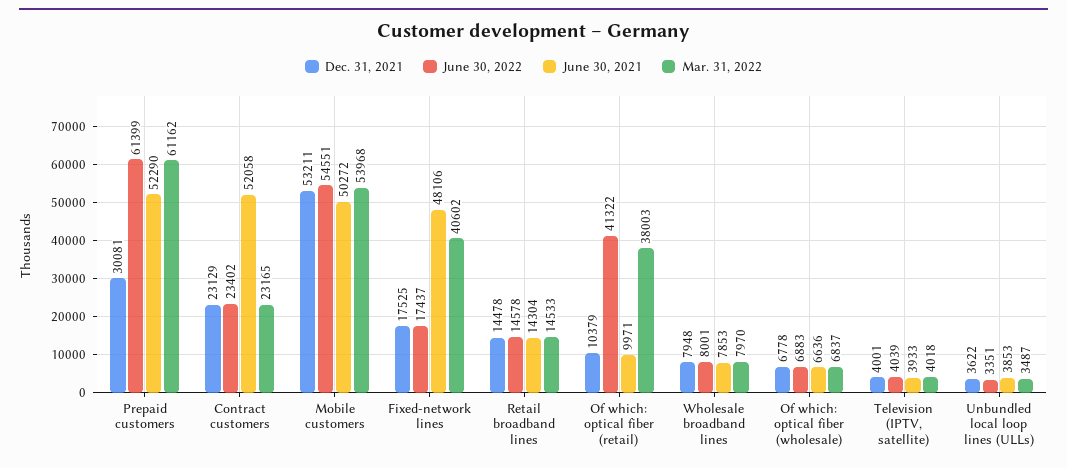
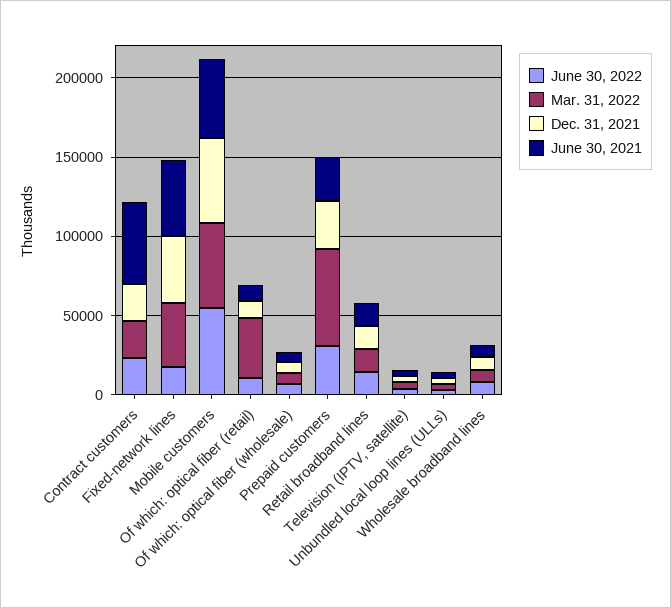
  {
    "Dec. 31, 2021": {
      "Prepaid customers": 30081,
      "Contract customers": 23129,
      "Mobile customers": 53211,
-     "Fixed-network lines": 17525,
+     "Fixed-network lines": 40000,
      "Retail broadband lines": 14478,
      "Of which: optical fiber (retail)": 10379,
      "Wholesale broadband lines": 7948,
      "Of which: optical fiber (wholesale)": 6778,
      "Television (IPTV, satellite)": 4001,
      "Unbundled local loop lines (ULLs)": 3622
    },
    "June 30, 2022": {
-     "Prepaid customers": 61399,
+     "Prepaid customers": 30000,
      "Contract customers": 23402,
      "Mobile customers": 54551,
      "Fixed-network lines": 17437,
      "Retail broadband lines": 14578,
-     "Of which: optical fiber (retail)": 41322,
+     "Of which: optical fiber (retail)": 10000,
      "Wholesale broadband lines": 8001,
      "Of which: optical fiber (wholesale)": 6883,
      "Television (IPTV, satellite)": 4039,
      "Unbundled local loop lines (ULLs)": 3351
    },
    "June 30, 2021": {
-     "Prepaid customers": 52290,
+     "Prepaid customers": 30000,
      "Contract customers": 52058,
      "Mobile customers": 50272,
      "Fixed-network lines": 48106,
      "Retail broadband lines": 14304,
      "Of which: optical fiber (retail)": 9971,
      "Wholesale broadband lines": 7853,
      "Of which: optical fiber (wholesale)": 6636,
      "Television (IPTV, satellite)": 3933,
      "Unbundled local loop lines (ULLs)": 3853
    },
    "Mar. 31, 2022": {
      "Prepaid customers": 61162,
      "Contract customers": 23165,
      "Mobile customers": 53968,
      "Fixed-network lines": 40602,
      "Retail broadband lines": 14533,
      "Of which: optical fiber (retail)": 38003,
      "Wholesale broadband lines": 7970,
      "Of which: optical fiber (wholesale)": 6837,
      "Television (IPTV, satellite)": 4018,
      "Unbundled local loop lines (ULLs)": 3487
    }
  }

